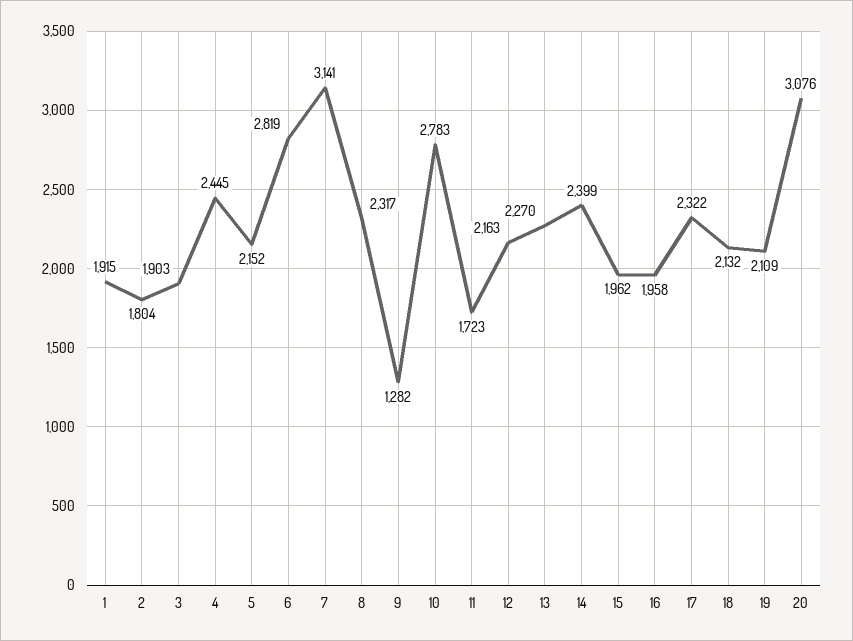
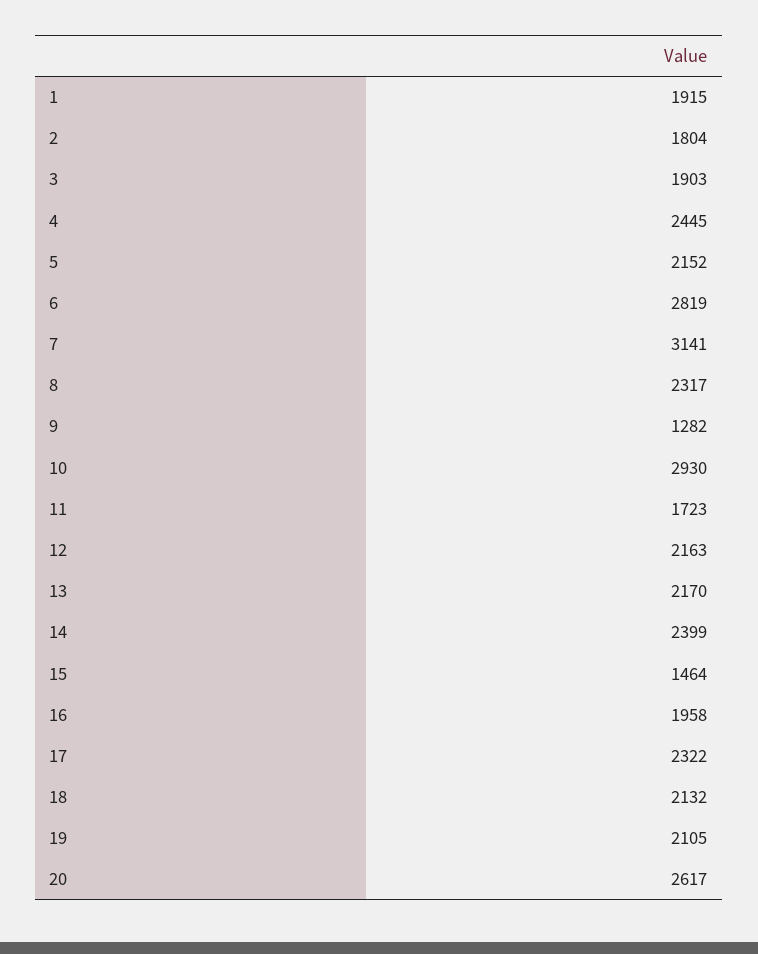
  {
    "1": 1915,
    "2": 1804,
    "3": 1903,
    "4": 2445,
    "5": 2152,
    "6": 2819,
    "7": 3141,
    "8": 2317,
    "9": 1282,
-   "10": 2783,
+   "10": 2930,
    "11": 1723,
    "12": 2163,
-   "13": 2270,
+   "13": 2170,
    "14": 2399,
-   "15": 1962,
+   "15": 1464,
    "16": 1958,
    "17": 2322,
    "18": 2132,
-   "19": 2109,
+   "19": 2105,
-   "20": 3076
+   "20": 2617
  }

